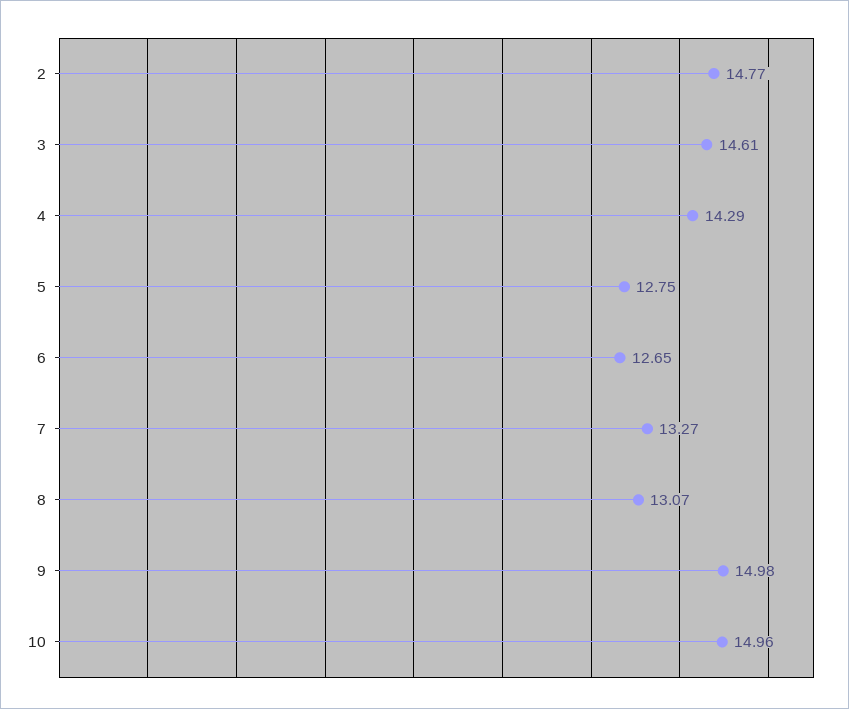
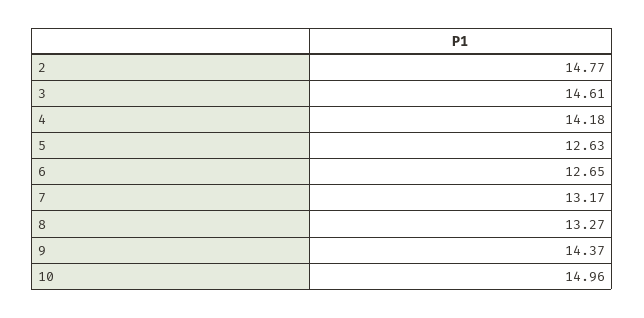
  {
    "2": 14.77,
    "3": 14.61,
-   "4": 14.29,
+   "4": 14.18,
-   "5": 12.75,
+   "5": 12.63,
    "6": 12.65,
-   "7": 13.27,
+   "7": 13.17,
-   "8": 13.07,
+   "8": 13.27,
-   "9": 14.98,
+   "9": 14.37,
    "10": 14.96
  }

